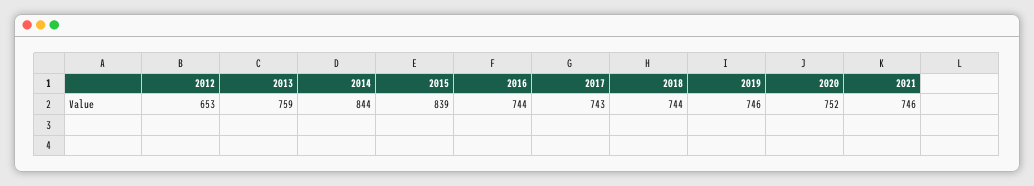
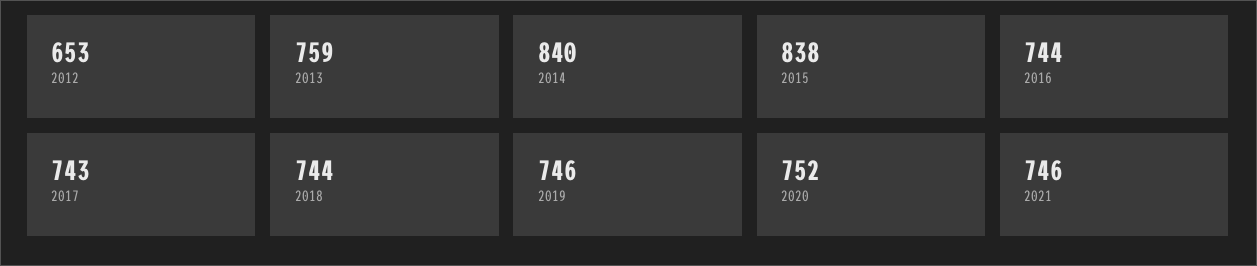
  {
    "2012": 653,
    "2013": 759,
-   "2014": 844,
+   "2014": 840,
-   "2015": 839,
+   "2015": 838,
    "2016": 744,
    "2017": 743,
    "2018": 744,
    "2019": 746,
    "2020": 752,
    "2021": 746
  }

